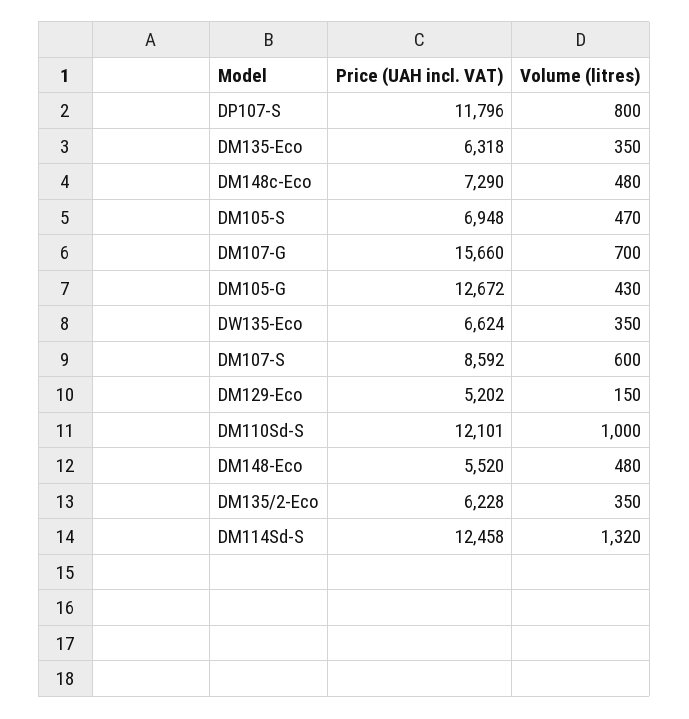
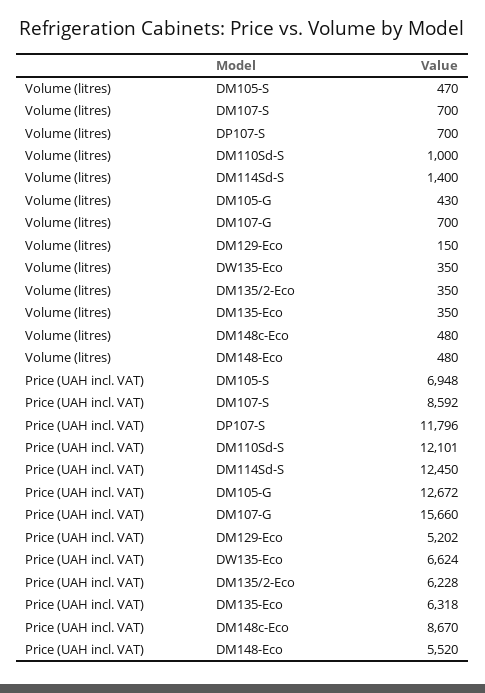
  {
    "Price (UAH incl. VAT)": {
      "DP107-S": 11796,
      "DM135-Eco": 6318,
-     "DM148c-Eco": 7290,
+     "DM148c-Eco": 8670,
      "DM105-S": 6948,
      "DM107-G": 15660,
      "DM105-G": 12672,
      "DW135-Eco": 6624,
      "DM107-S": 8592,
      "DM129-Eco": 5202,
      "DM110Sd-S": 12101,
      "DM148-Eco": 5520,
      "DM135/2-Eco": 6228,
-     "DM114Sd-S": 12458
+     "DM114Sd-S": 12450
    },
    "Volume (litres)": {
-     "DP107-S": 800,
+     "DP107-S": 700,
      "DM135-Eco": 350,
      "DM148c-Eco": 480,
      "DM105-S": 470,
      "DM107-G": 700,
      "DM105-G": 430,
      "DW135-Eco": 350,
-     "DM107-S": 600,
+     "DM107-S": 700,
      "DM129-Eco": 150,
      "DM110Sd-S": 1000,
      "DM148-Eco": 480,
      "DM135/2-Eco": 350,
-     "DM114Sd-S": 1320
+     "DM114Sd-S": 1400
    }
  }

